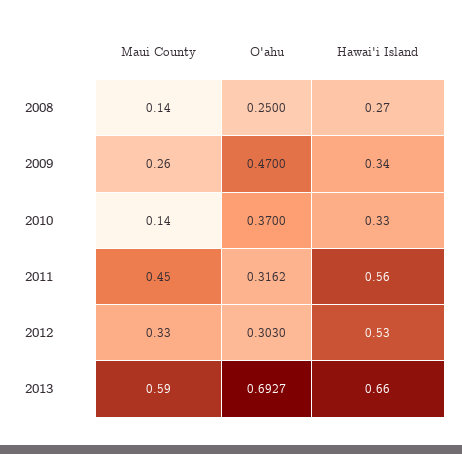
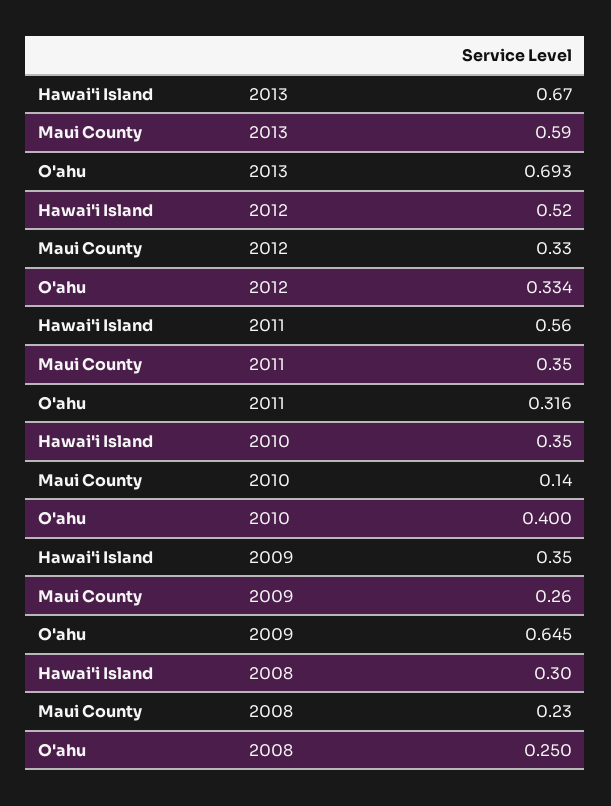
  {
    "Maui County": {
-     "2008": 0.14,
+     "2008": 0.23,
      "2009": 0.26,
      "2010": 0.14,
-     "2011": 0.45,
+     "2011": 0.35,
      "2012": 0.33,
      "2013": 0.59
    },
    "O'ahu": {
      "2008": 0.25,
-     "2009": 0.47,
+     "2009": 0.645,
-     "2010": 0.37,
+     "2010": 0.4,
      "2011": 0.3162,
-     "2012": 0.303,
+     "2012": 0.334,
      "2013": 0.6927
    },
    "Hawai'i Island": {
-     "2008": 0.27,
+     "2008": 0.3,
-     "2009": 0.34,
+     "2009": 0.35,
-     "2010": 0.33,
+     "2010": 0.35,
      "2011": 0.56,
-     "2012": 0.53,
+     "2012": 0.52,
-     "2013": 0.66
+     "2013": 0.67
    }
  }

